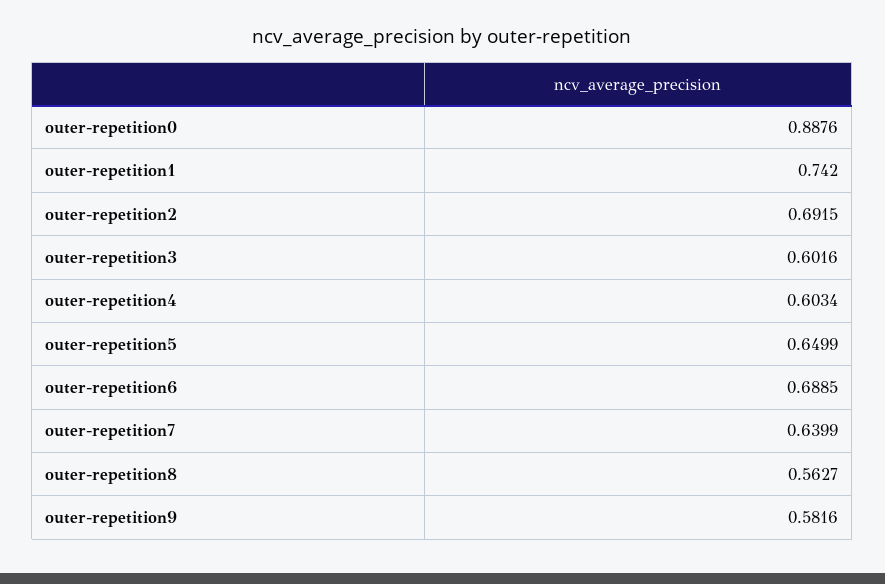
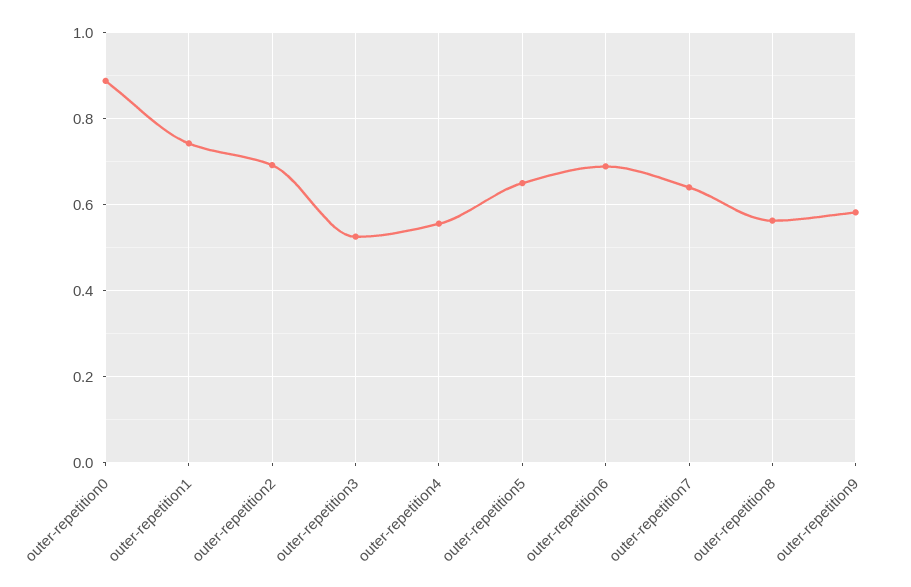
  {
    "outer-repetition0": 0.8876,
    "outer-repetition1": 0.742,
    "outer-repetition2": 0.6915,
-   "outer-repetition3": 0.6016,
+   "outer-repetition3": 0.52,
-   "outer-repetition4": 0.6034,
+   "outer-repetition4": 0.56,
    "outer-repetition5": 0.6499,
    "outer-repetition6": 0.6885,
    "outer-repetition7": 0.6399,
    "outer-repetition8": 0.5627,
    "outer-repetition9": 0.5816
  }

